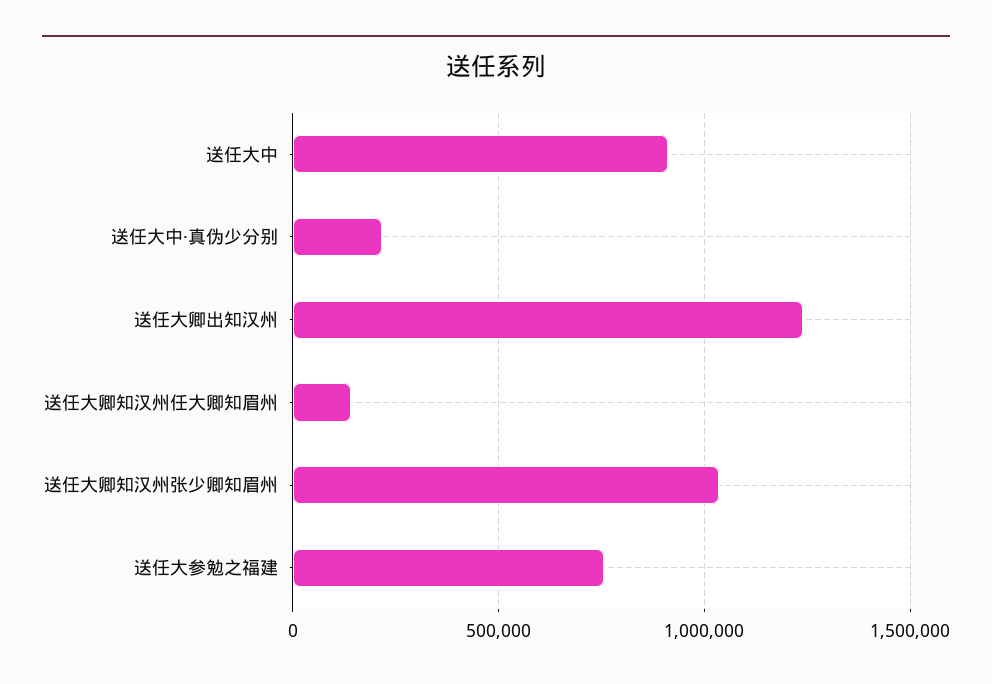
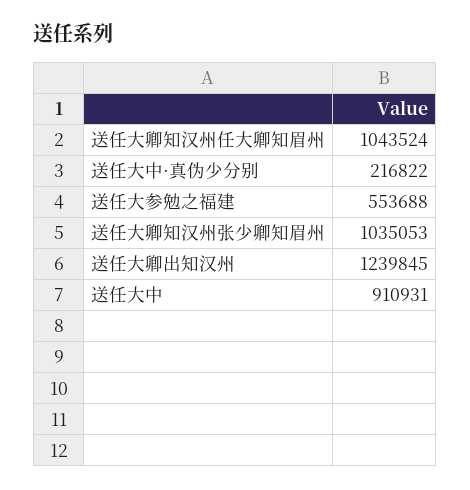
  {
    "送任大中": 910931,
    "送任大中·真伪少分别": 216822,
    "送任大卿出知汉州": 1239845,
-   "送任大卿知汉州任大卿知眉州": 150000,
+   "送任大卿知汉州任大卿知眉州": 1043524,
    "送任大卿知汉州张少卿知眉州": 1035053,
-   "送任大参勉之福建": 750000
+   "送任大参勉之福建": 553688
  }

